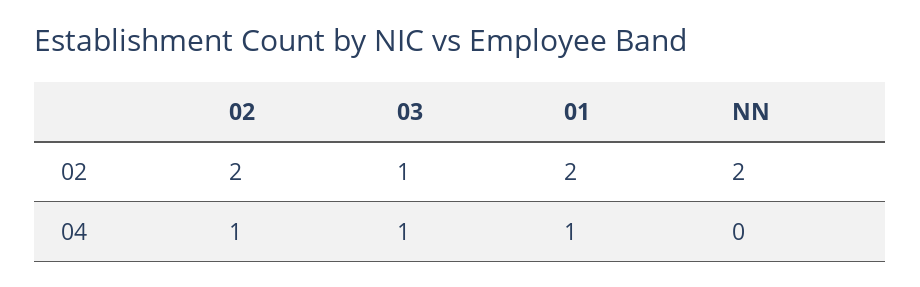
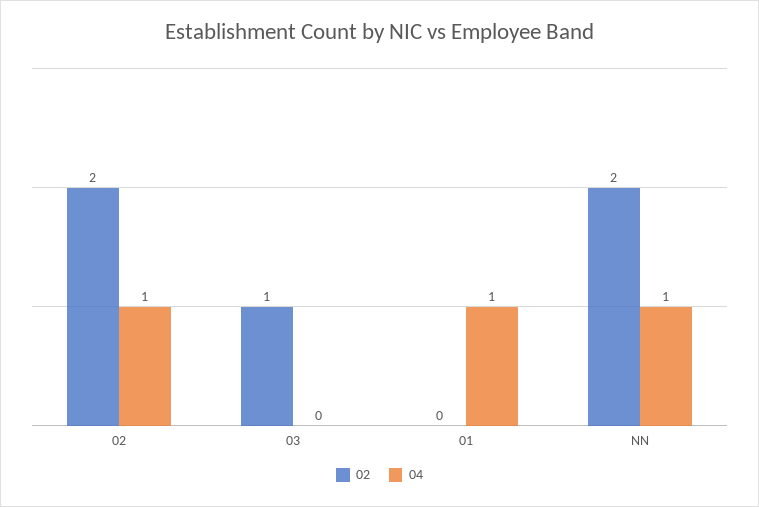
  {
    "02": {
      "02": 2,
      "03": 1,
-     "01": 2,
+     "01": 0,
      "NN": 2
    },
    "04": {
      "02": 1,
-     "03": 1,
+     "03": 0,
      "01": 1,
-     "NN": 0
+     "NN": 1
    }
  }

